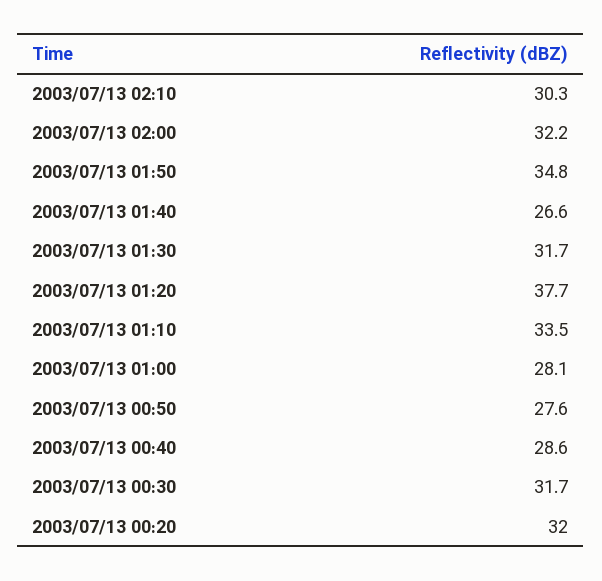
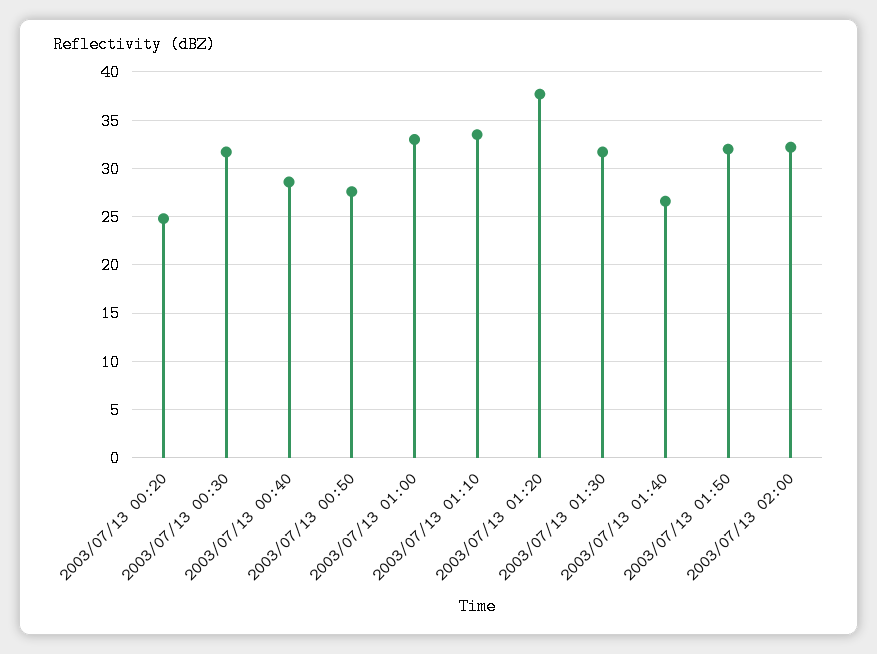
  {
-   "2003/07/13 02:10": 30.3,
    "2003/07/13 02:00": 32.2,
-   "2003/07/13 01:50": 34.8,
+   "2003/07/13 01:50": 32,
    "2003/07/13 01:40": 26.6,
    "2003/07/13 01:30": 31.7,
    "2003/07/13 01:20": 37.7,
    "2003/07/13 01:10": 33.5,
-   "2003/07/13 01:00": 28.1,
+   "2003/07/13 01:00": 33,
    "2003/07/13 00:50": 27.6,
    "2003/07/13 00:40": 28.6,
    "2003/07/13 00:30": 31.7,
-   "2003/07/13 00:20": 32
+   "2003/07/13 00:20": 25
  }

